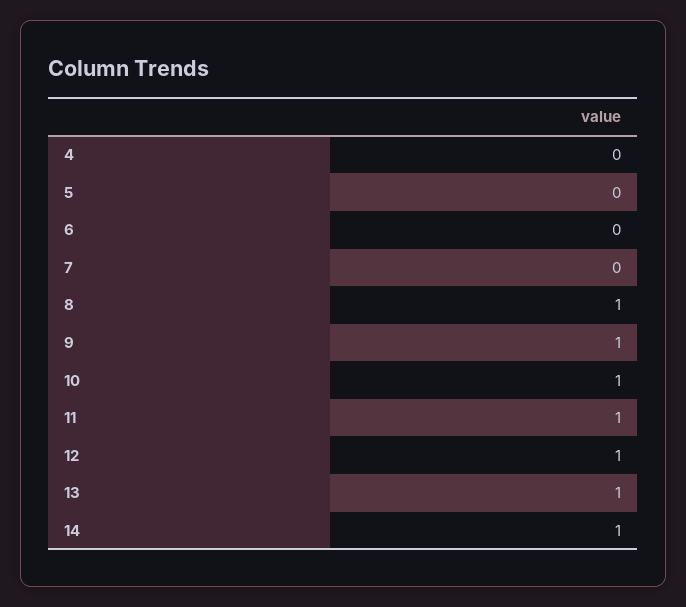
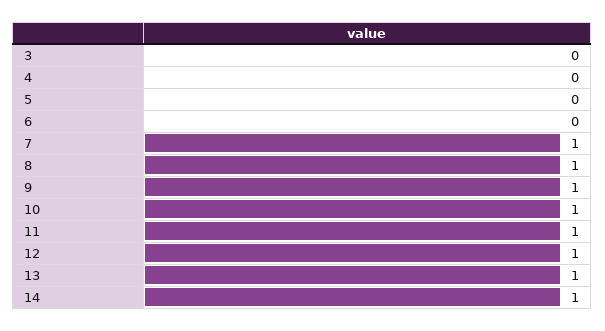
  {
    "4": 0,
    "5": 0,
    "6": 0,
-   "7": 0,
+   "7": 1,
    "8": 1,
    "9": 1,
    "10": 1,
    "11": 1,
    "12": 1,
    "13": 1,
-   "14": 1
+   "14": 1,
+   "3": 0
  }

